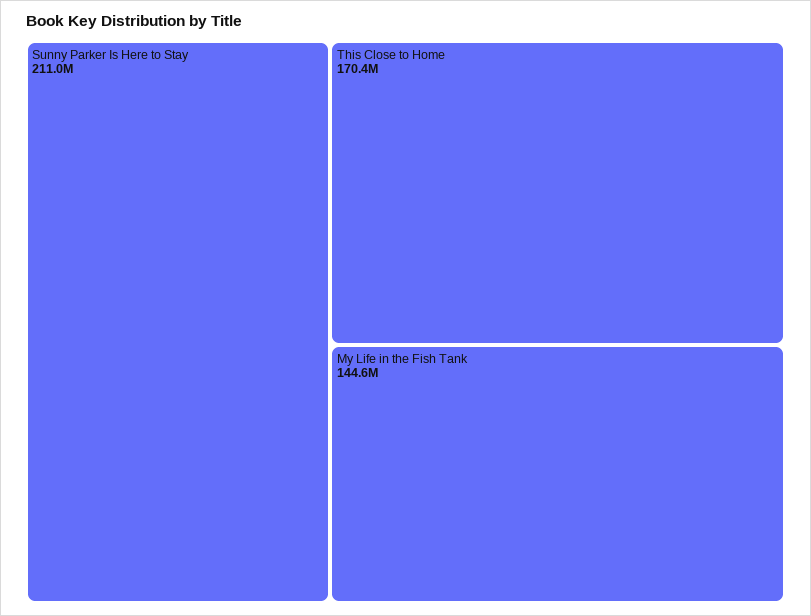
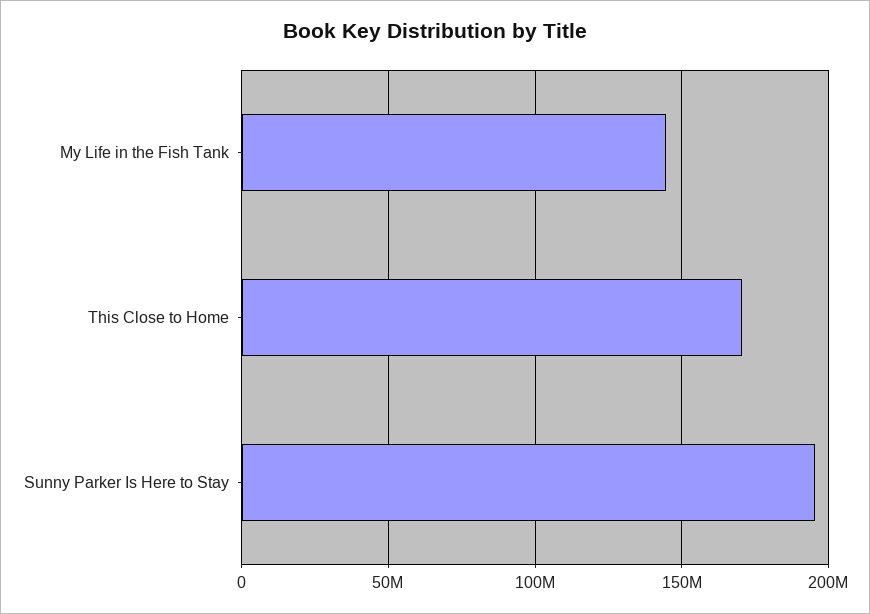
  {
-   "Sunny Parker Is Here to Stay": 211000000,
+   "Sunny Parker Is Here to Stay": 195000000,
    "This Close to Home": 170400000,
    "My Life in the Fish Tank": 144600000
  }

